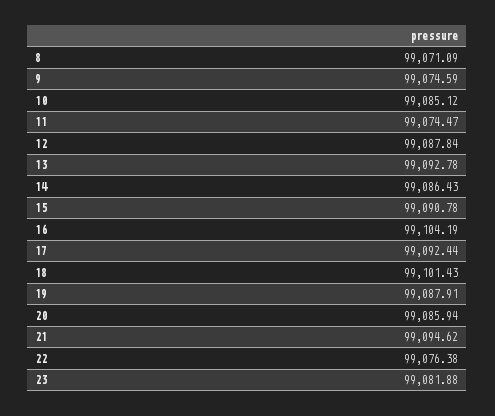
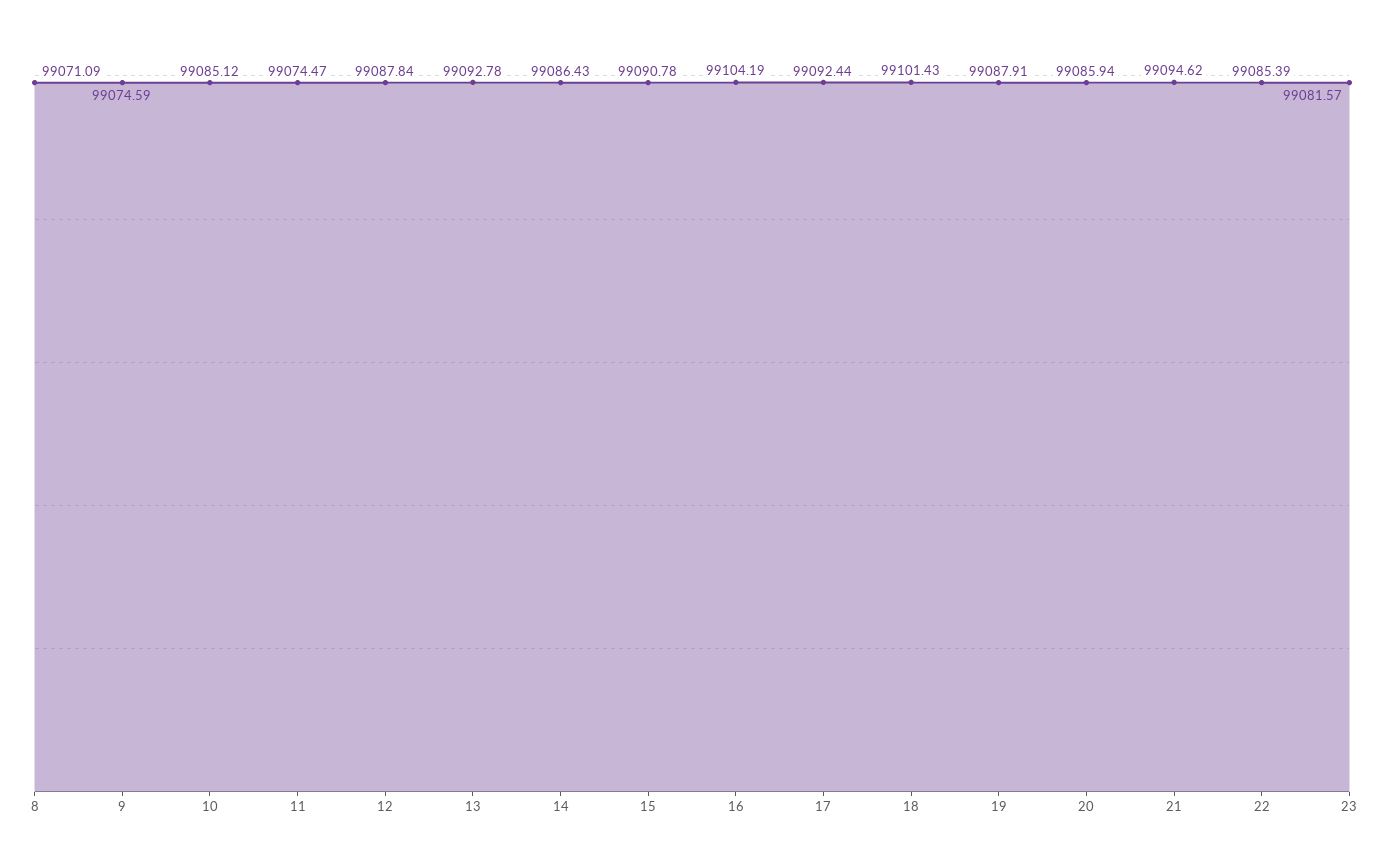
  {
    "8": 99071.09,
    "9": 99074.59,
    "10": 99085.12,
    "11": 99074.47,
    "12": 99087.84,
    "13": 99092.78,
    "14": 99086.43,
    "15": 99090.78,
    "16": 99104.19,
    "17": 99092.44,
    "18": 99101.43,
    "19": 99087.91,
    "20": 99085.94,
    "21": 99094.62,
-   "22": 99076.38,
+   "22": 99085.39,
-   "23": 99081.88
+   "23": 99081.57
  }

